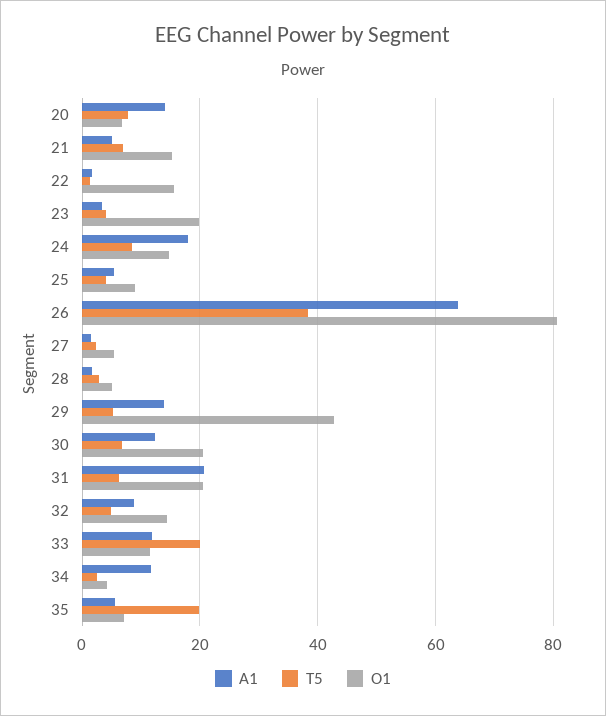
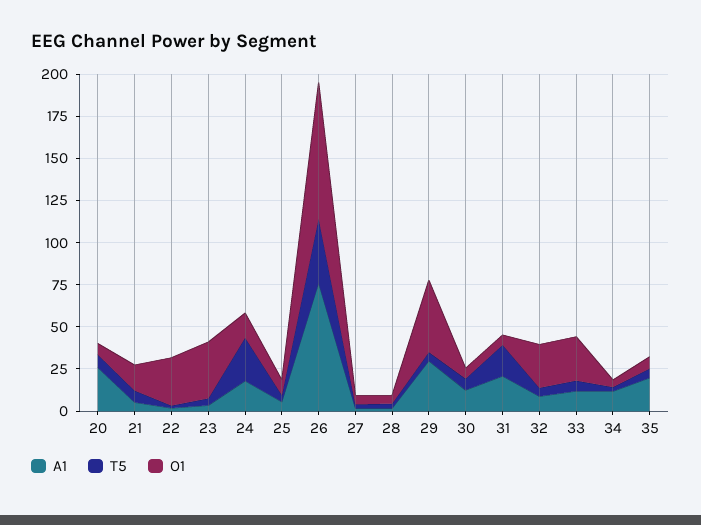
  {
    "A1": {
-     "20": 14,
+     "20": 25,
      "21": 6,
      "22": 2,
      "23": 4,
      "24": 18,
      "25": 6,
-     "26": 64,
+     "26": 75,
      "27": 2,
      "28": 2,
-     "29": 14,
+     "29": 30,
      "30": 12,
      "31": 20,
      "32": 8,
      "33": 12,
      "34": 12,
-     "35": 6
+     "35": 20
    },
    "T5": {
      "20": 8,
      "21": 8,
      "22": 2,
      "23": 4,
-     "24": 8,
+     "24": 25,
      "25": 4,
      "26": 38,
      "27": 2,
      "28": 2,
      "29": 6,
      "30": 6,
-     "31": 6,
+     "31": 20,
      "32": 4,
-     "33": 20,
+     "33": 5,
      "34": 2,
-     "35": 20
+     "35": 5
    },
    "O1": {
      "20": 6,
      "21": 16,
-     "22": 16,
+     "22": 30,
-     "23": 20,
+     "23": 35,
      "24": 14,
      "25": 8,
      "26": 80,
      "27": 6,
      "28": 6,
      "29": 42,
-     "30": 20,
+     "30": 5,
-     "31": 20,
+     "31": 5,
-     "32": 14,
+     "32": 25,
-     "33": 12,
+     "33": 25,
      "34": 4,
      "35": 8
    }
  }

